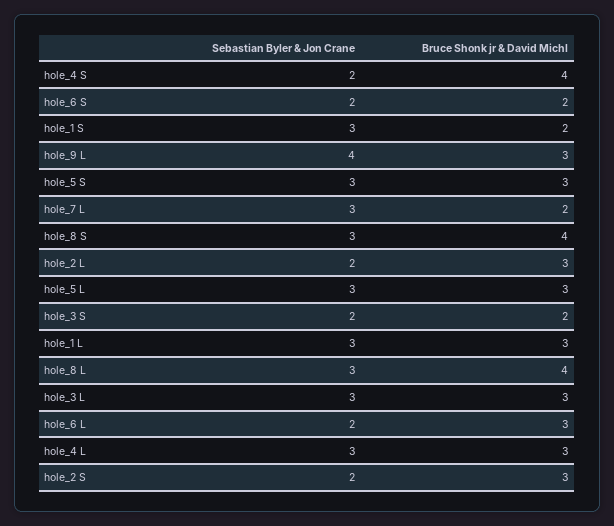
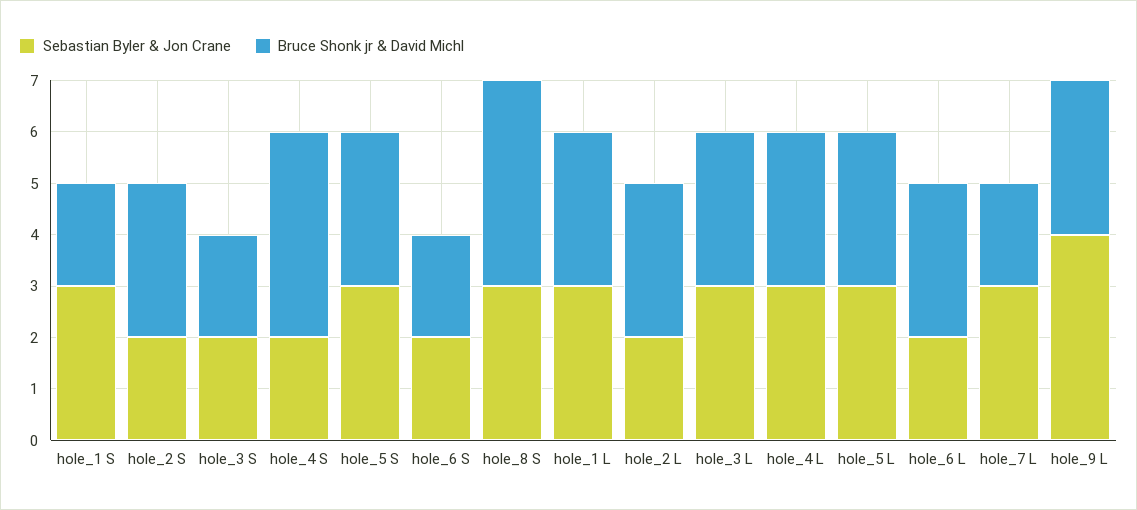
  {
    "Sebastian Byler & Jon Crane": {
      "hole_4 S": 2,
      "hole_6 S": 2,
      "hole_1 S": 3,
      "hole_9 L": 4,
      "hole_5 S": 3,
      "hole_7 L": 3,
      "hole_8 S": 3,
      "hole_2 L": 2,
      "hole_5 L": 3,
      "hole_3 S": 2,
      "hole_1 L": 3,
-     "hole_8 L": 3,
      "hole_3 L": 3,
      "hole_6 L": 2,
      "hole_4 L": 3,
      "hole_2 S": 2
    },
    "Bruce Shonk jr & David Michl": {
      "hole_4 S": 4,
      "hole_6 S": 2,
      "hole_1 S": 2,
      "hole_9 L": 3,
      "hole_5 S": 3,
      "hole_7 L": 2,
      "hole_8 S": 4,
      "hole_2 L": 3,
      "hole_5 L": 3,
      "hole_3 S": 2,
      "hole_1 L": 3,
-     "hole_8 L": 4,
      "hole_3 L": 3,
      "hole_6 L": 3,
      "hole_4 L": 3,
      "hole_2 S": 3
    }
  }

